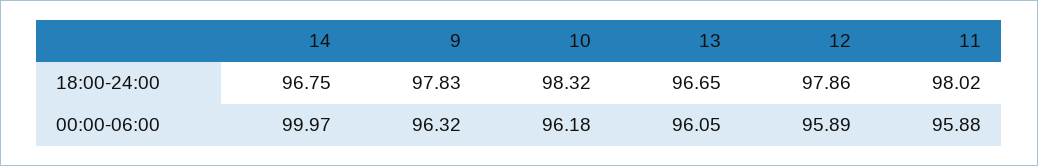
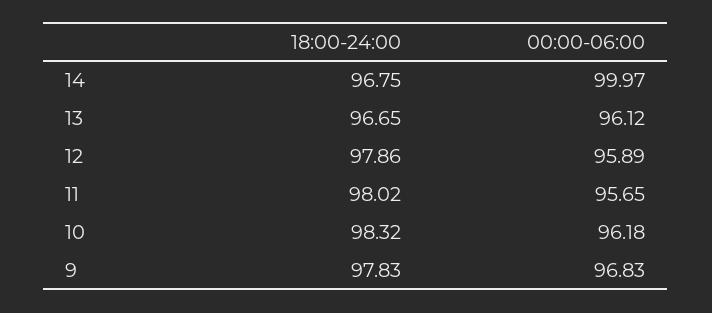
  {
    "14": {
      "18:00-24:00": 96.75,
      "00:00-06:00": 99.97
    },
    "9": {
      "18:00-24:00": 97.83,
-     "00:00-06:00": 96.32
+     "00:00-06:00": 96.83
    },
    "10": {
      "18:00-24:00": 98.32,
      "00:00-06:00": 96.18
    },
    "13": {
      "18:00-24:00": 96.65,
-     "00:00-06:00": 96.05
+     "00:00-06:00": 96.12
    },
    "12": {
      "18:00-24:00": 97.86,
      "00:00-06:00": 95.89
    },
    "11": {
      "18:00-24:00": 98.02,
-     "00:00-06:00": 95.88
+     "00:00-06:00": 95.65
    }
  }

